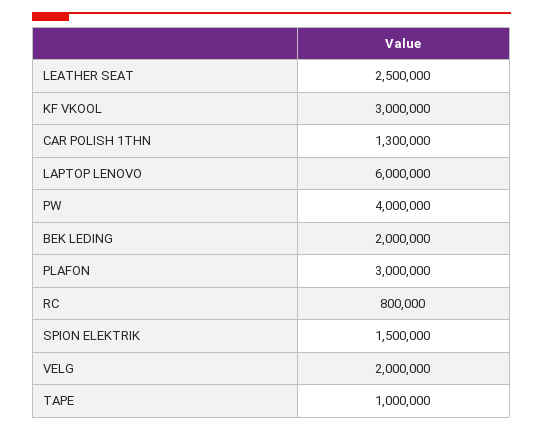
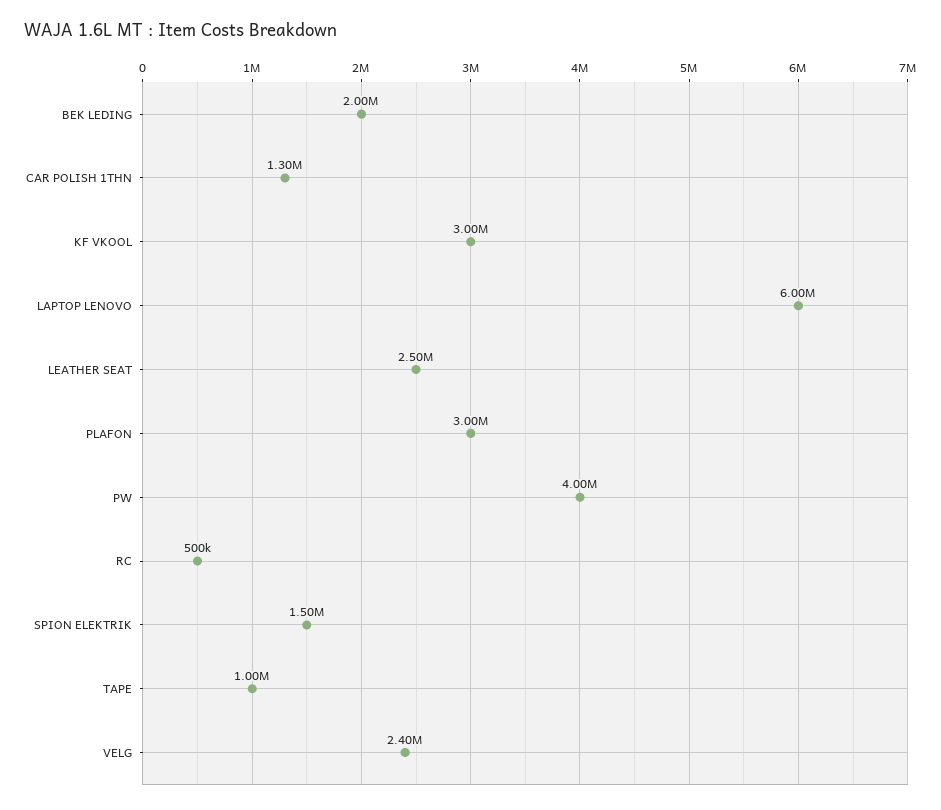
  {
    "LEATHER SEAT": 2500000,
    "KF VKOOL": 3000000,
    "CAR POLISH 1THN": 1300000,
    "LAPTOP LENOVO": 6000000,
    "PW": 4000000,
    "BEK LEDING": 2000000,
    "PLAFON": 3000000,
-   "RC": 800000,
+   "RC": 500000,
    "SPION ELEKTRIK": 1500000,
-   "VELG": 2000000,
+   "VELG": 2400000,
    "TAPE": 1000000
  }

